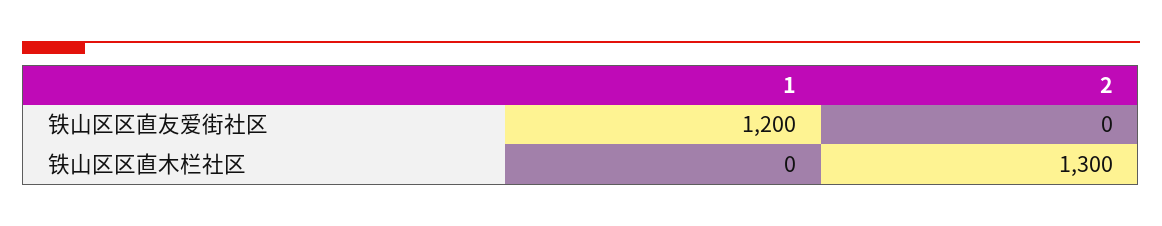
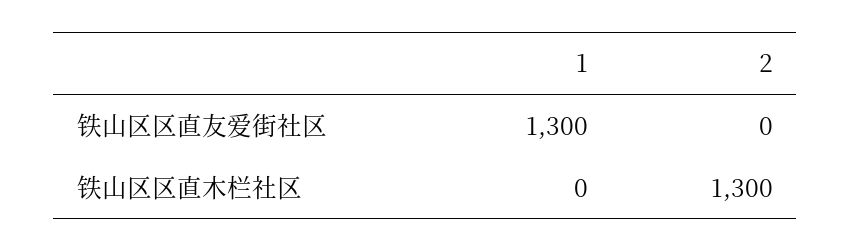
  {
    "1": {
-     "铁山区区直友爱街社区": 1200,
+     "铁山区区直友爱街社区": 1300,
      "铁山区区直木栏社区": 0
    },
    "2": {
      "铁山区区直友爱街社区": 0,
      "铁山区区直木栏社区": 1300
    }
  }

